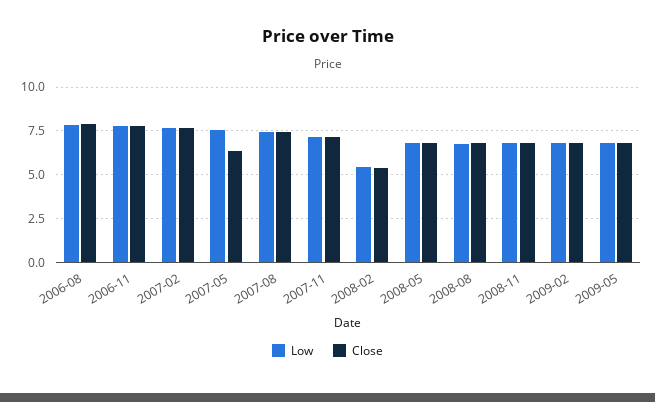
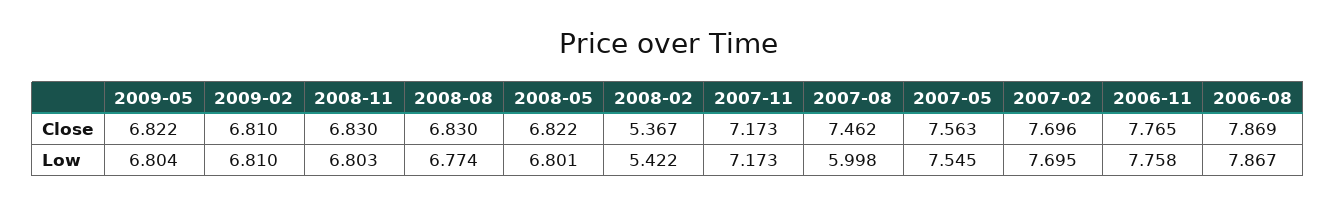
  {
    "Low": {
      "2006-08": 7.867,
      "2006-11": 7.758,
      "2007-02": 7.695,
      "2007-05": 7.545,
-     "2007-08": 7.5,
+     "2007-08": 5.998,
      "2007-11": 7.173,
      "2008-02": 5.422,
      "2008-05": 6.801,
      "2008-08": 6.774,
      "2008-11": 6.803,
      "2009-02": 6.81,
      "2009-05": 6.804
    },
    "Close": {
      "2006-08": 7.869,
      "2006-11": 7.765,
      "2007-02": 7.696,
-     "2007-05": 6.5,
+     "2007-05": 7.563,
      "2007-08": 7.462,
      "2007-11": 7.173,
      "2008-02": 5.367,
      "2008-05": 6.822,
      "2008-08": 6.83,
      "2008-11": 6.83,
      "2009-02": 6.81,
      "2009-05": 6.822
    }
  }

